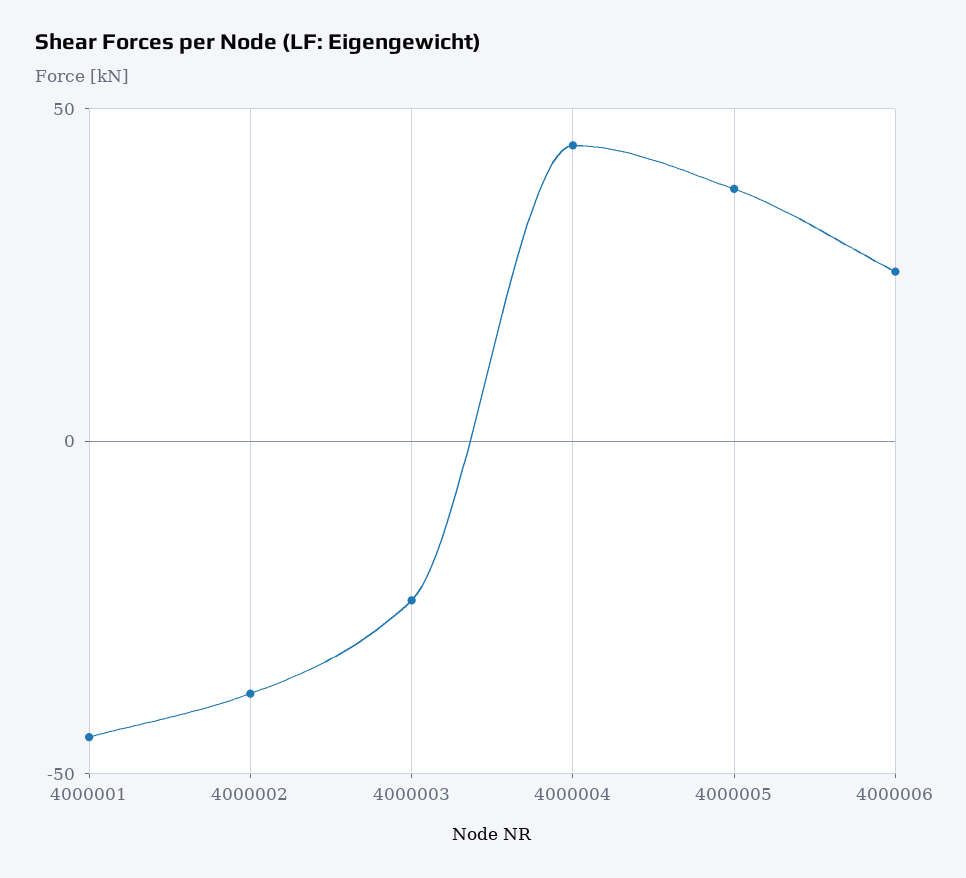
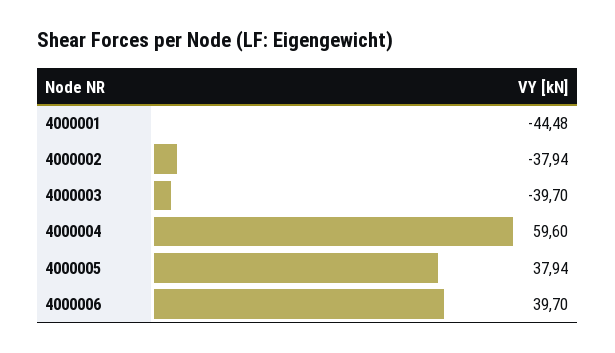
  {
    "4000001": -44.48,
    "4000002": -37.94,
-   "4000003": -25,
+   "4000003": -39.7,
-   "4000004": 45,
+   "4000004": 59.6,
    "4000005": 37.94,
-   "4000006": 25
+   "4000006": 39.7
  }

